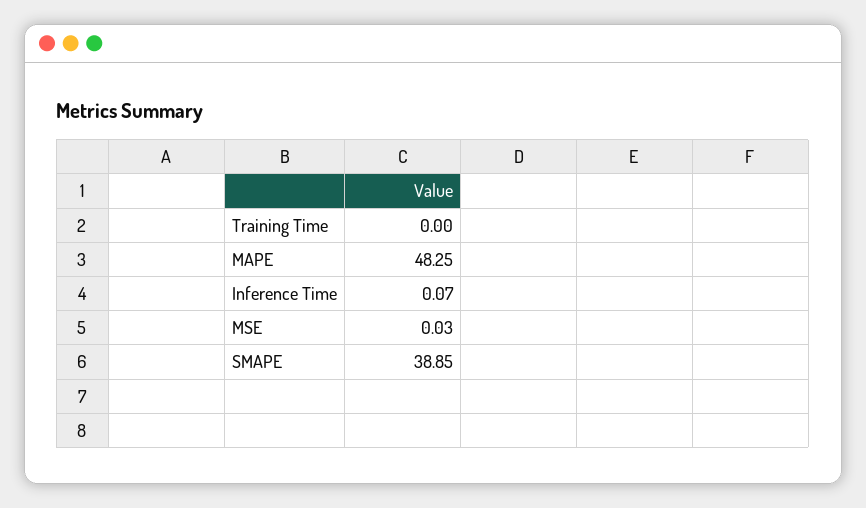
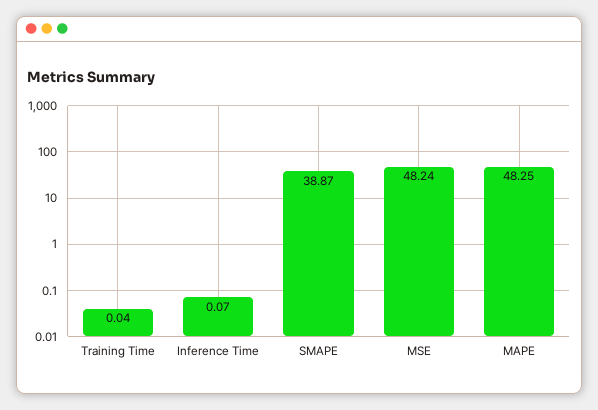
  {
-   "Training Time": 0,
+   "Training Time": 0.04,
    "MAPE": 48.25,
    "Inference Time": 0.07,
-   "MSE": 0.03,
+   "MSE": 48.24,
-   "SMAPE": 38.85
+   "SMAPE": 38.87
  }

